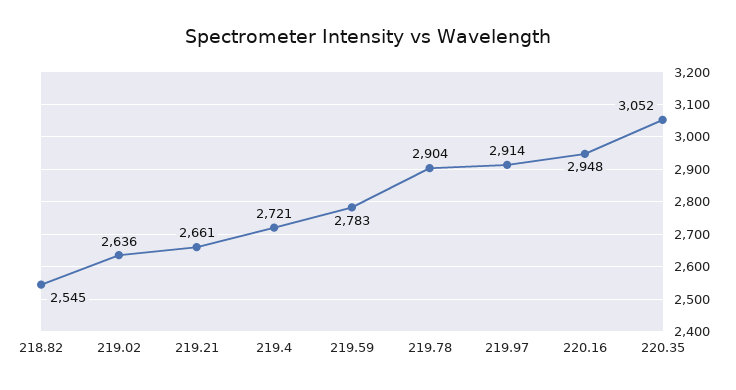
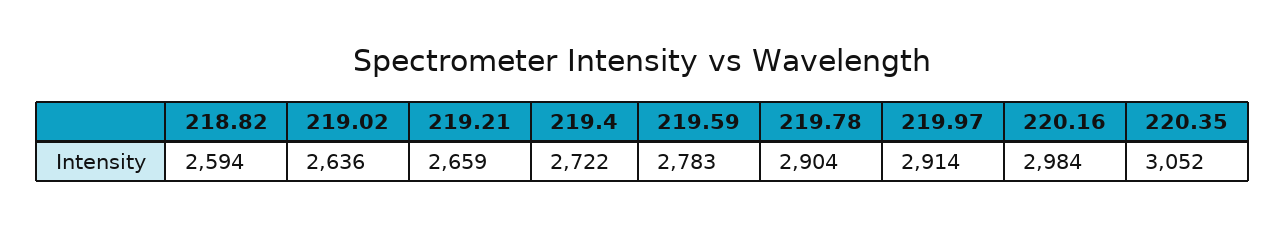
  {
-   "218.82": 2545,
+   "218.82": 2594,
    "219.02": 2636,
-   "219.21": 2661,
+   "219.21": 2659,
-   "219.4": 2721,
+   "219.4": 2722,
    "219.59": 2783,
    "219.78": 2904,
    "219.97": 2914,
-   "220.16": 2948,
+   "220.16": 2984,
    "220.35": 3052
  }

